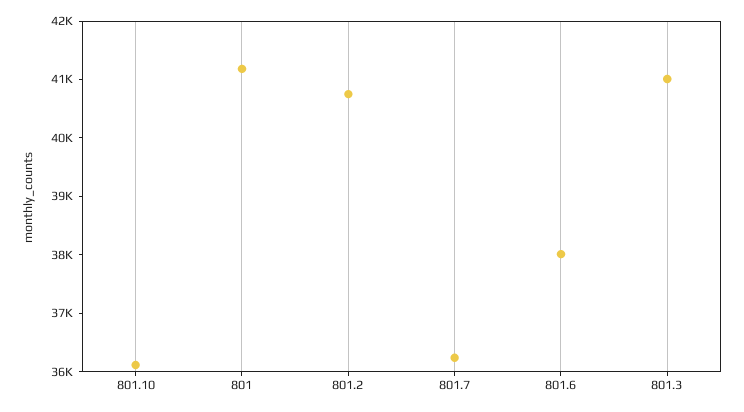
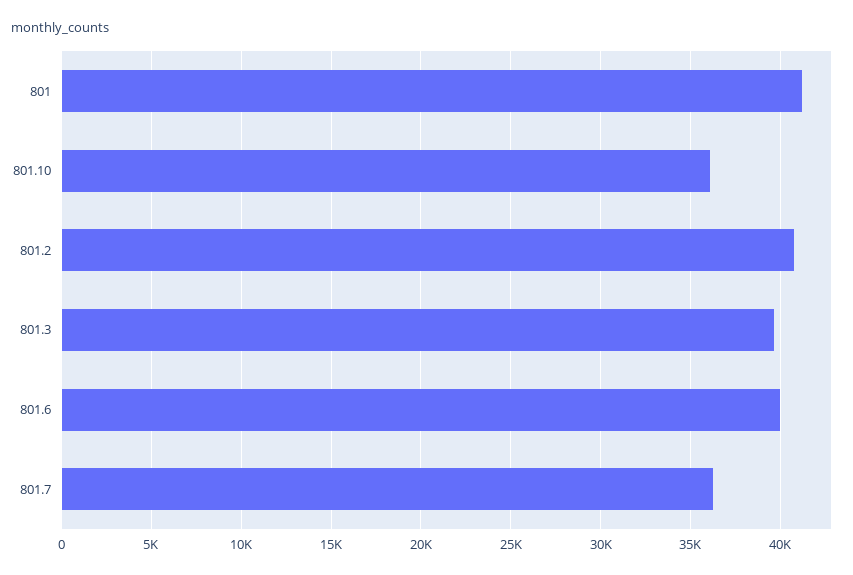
  {
    "801.10": 36200,
    "801": 41200,
    "801.2": 40800,
    "801.7": 36200,
-   "801.6": 38000,
+   "801.6": 40000,
-   "801.3": 41000
+   "801.3": 39500
  }

